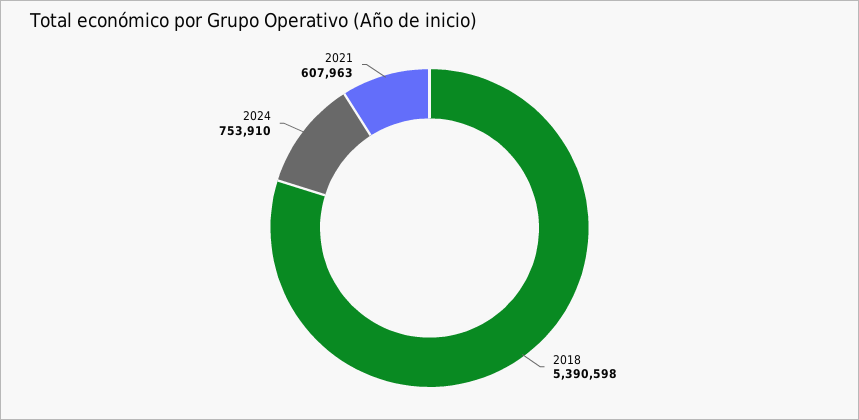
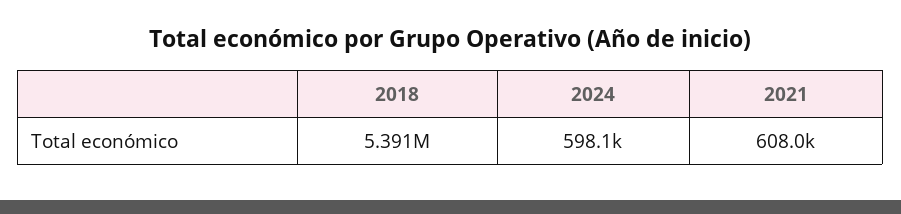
  {
    "2018": 5390598,
-   "2024": 753910,
+   "2024": 598100,
    "2021": 607963
  }

